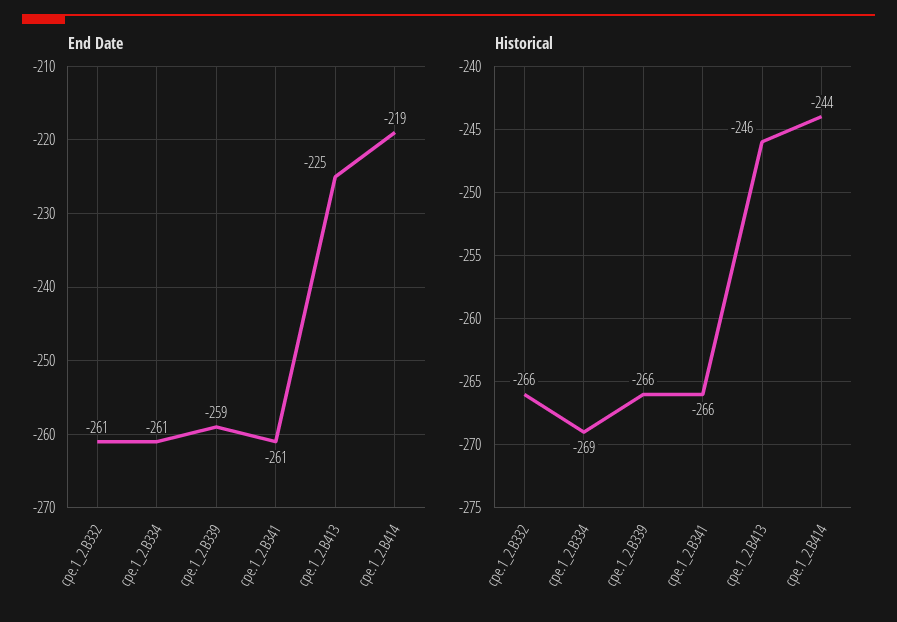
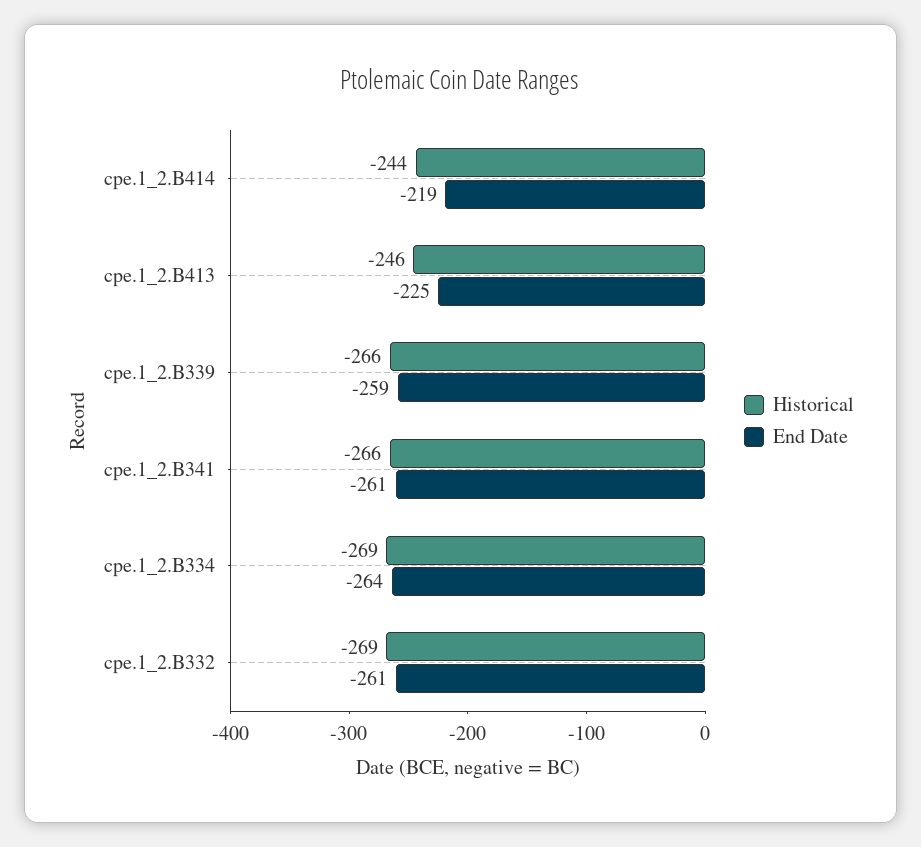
  {
    "End Date": {
      "cpe.1_2.B332": -261,
-     "cpe.1_2.B334": -261,
+     "cpe.1_2.B334": -264,
      "cpe.1_2.B339": -259,
      "cpe.1_2.B341": -261,
      "cpe.1_2.B413": -225,
      "cpe.1_2.B414": -219
    },
    "Historical": {
-     "cpe.1_2.B332": -266,
+     "cpe.1_2.B332": -269,
      "cpe.1_2.B334": -269,
      "cpe.1_2.B339": -266,
      "cpe.1_2.B341": -266,
      "cpe.1_2.B413": -246,
      "cpe.1_2.B414": -244
    }
  }

